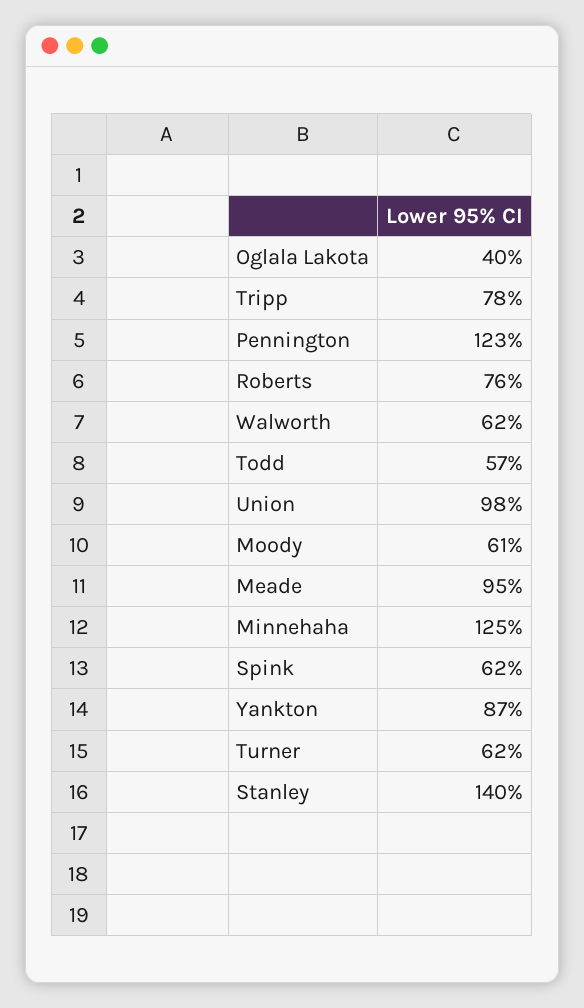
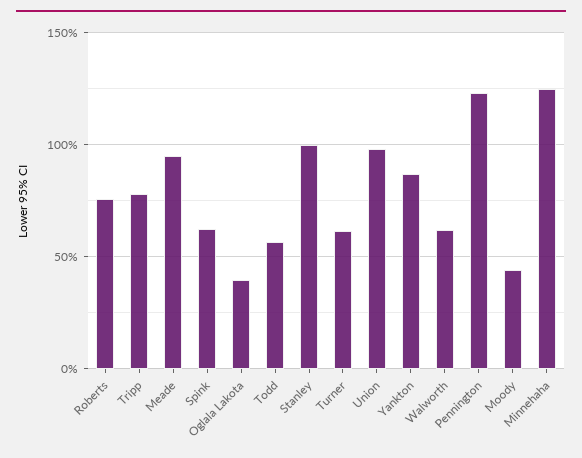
  {
    "Oglala Lakota": 40,
    "Tripp": 78,
    "Pennington": 123,
    "Roberts": 76,
    "Walworth": 62,
    "Todd": 57,
    "Union": 98,
-   "Moody": 61,
+   "Moody": 45,
    "Meade": 95,
    "Minnehaha": 125,
    "Spink": 62,
    "Yankton": 87,
    "Turner": 62,
-   "Stanley": 140
+   "Stanley": 100
  }

